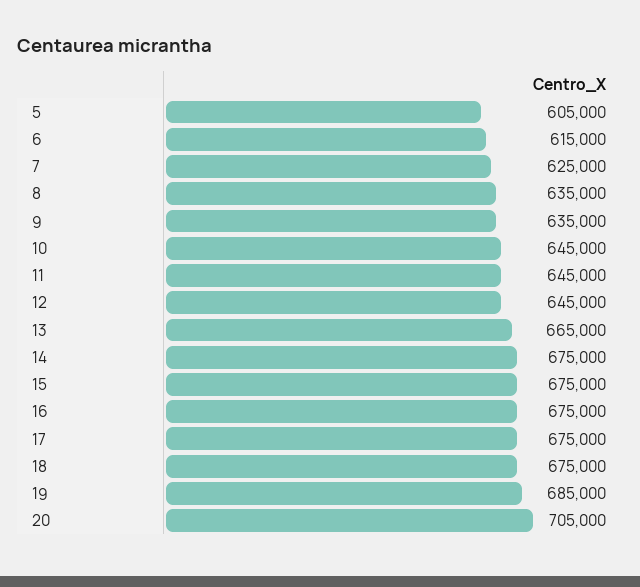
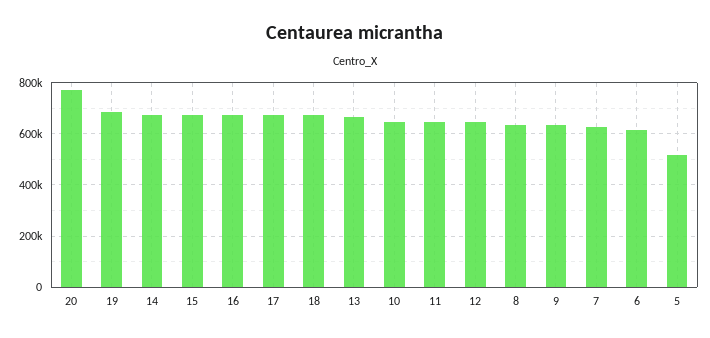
  {
-   "5": 605000,
+   "5": 525000,
    "6": 615000,
    "7": 625000,
    "8": 635000,
    "9": 635000,
    "10": 645000,
    "11": 645000,
    "12": 645000,
    "13": 665000,
    "14": 675000,
    "15": 675000,
    "16": 675000,
    "17": 675000,
    "18": 675000,
    "19": 685000,
-   "20": 705000
+   "20": 775000
  }

